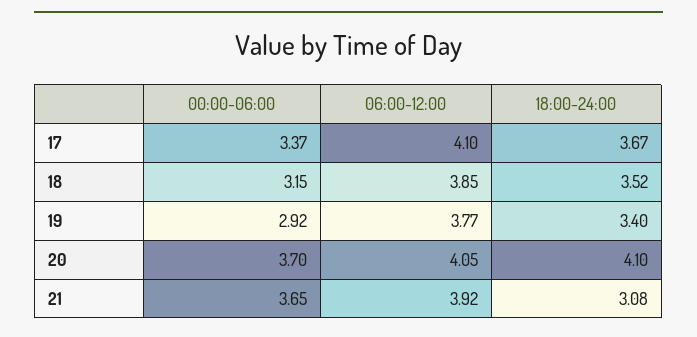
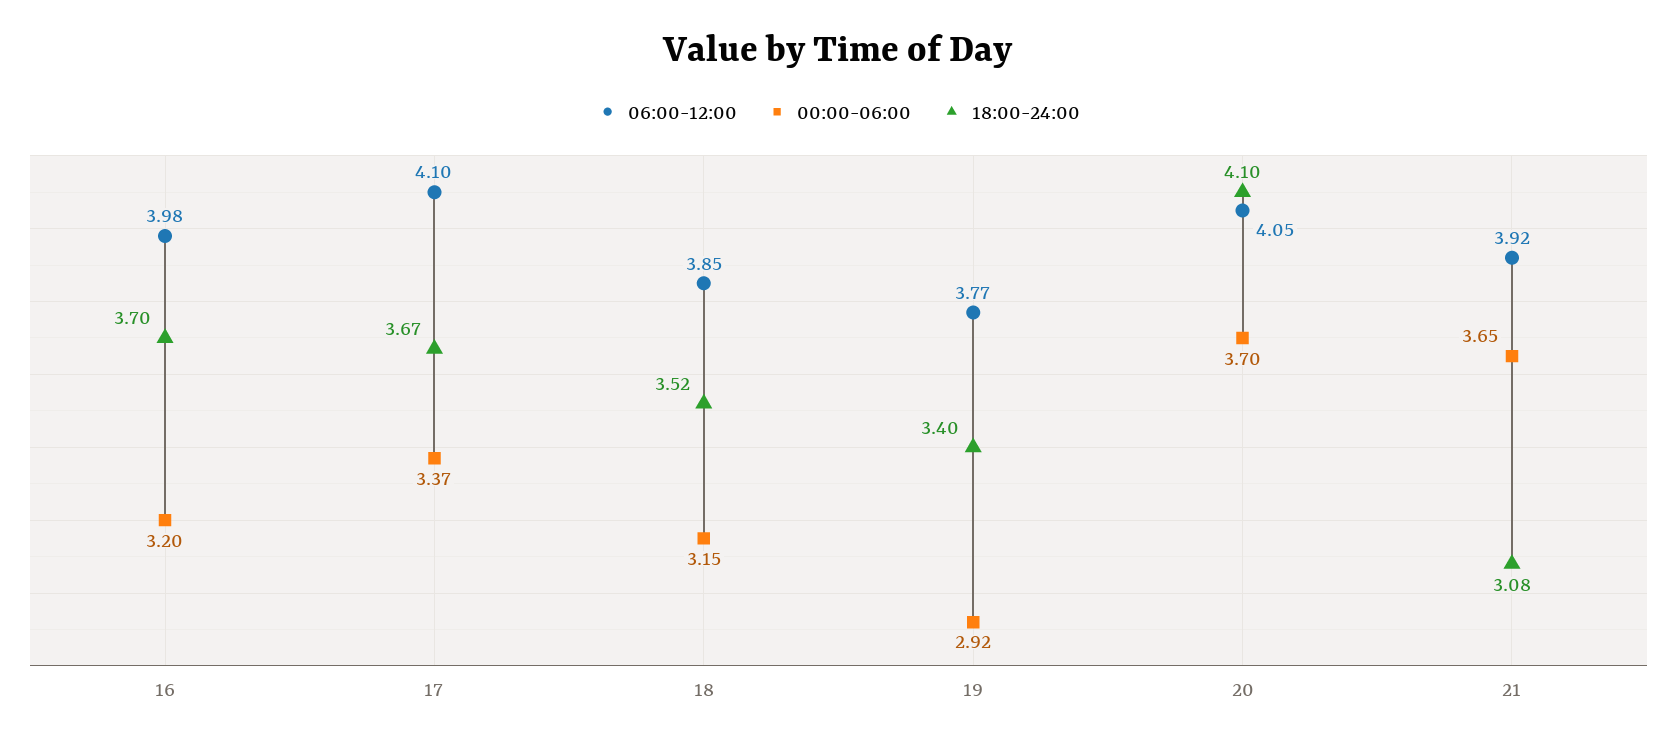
  {
    "00:00-06:00": {
      "17": 3.37,
      "18": 3.15,
      "19": 2.92,
      "20": 3.7,
-     "21": 3.65
+     "21": 3.65,
+     "16": 3.2
    },
    "06:00-12:00": {
      "17": 4.1,
      "18": 3.85,
      "19": 3.77,
      "20": 4.05,
-     "21": 3.92
+     "21": 3.92,
+     "16": 3.98
    },
    "18:00-24:00": {
      "17": 3.67,
      "18": 3.52,
      "19": 3.4,
      "20": 4.1,
-     "21": 3.08
+     "21": 3.08,
+     "16": 3.7
    }
  }

